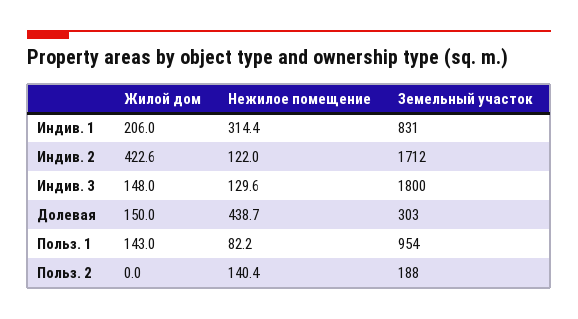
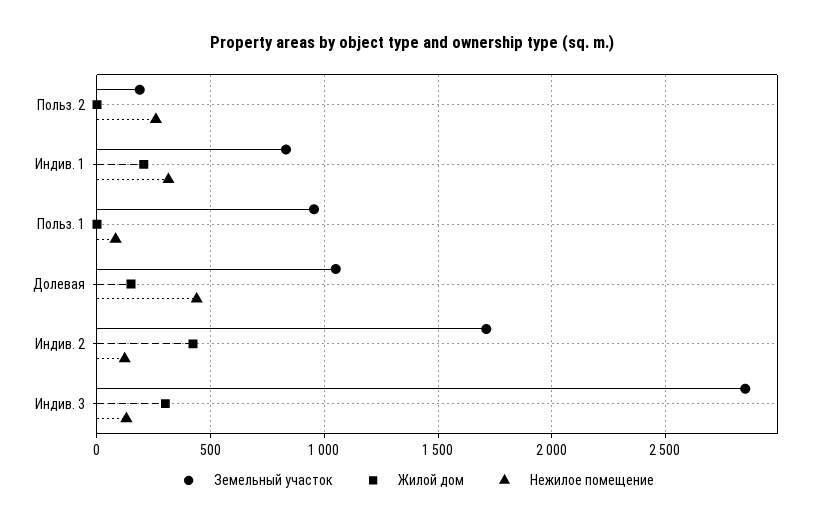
  {
    "Жилой дом": {
      "Индив. 1": 206,
      "Индив. 2": 422.6,
-     "Индив. 3": 148,
+     "Индив. 3": 300,
      "Долевая": 150,
-     "Польз. 1": 143,
+     "Польз. 1": 0,
      "Польз. 2": 0
    },
    "Нежилое помещение": {
      "Индив. 1": 314.4,
      "Индив. 2": 122,
      "Индив. 3": 129.6,
      "Долевая": 438.7,
      "Польз. 1": 82.2,
-     "Польз. 2": 140.4
+     "Польз. 2": 250
    },
    "Земельный участок": {
      "Индив. 1": 831,
      "Индив. 2": 1712,
-     "Индив. 3": 1800,
+     "Индив. 3": 2850,
-     "Долевая": 303,
+     "Долевая": 1050,
      "Польз. 1": 954,
      "Польз. 2": 188
    }
  }

